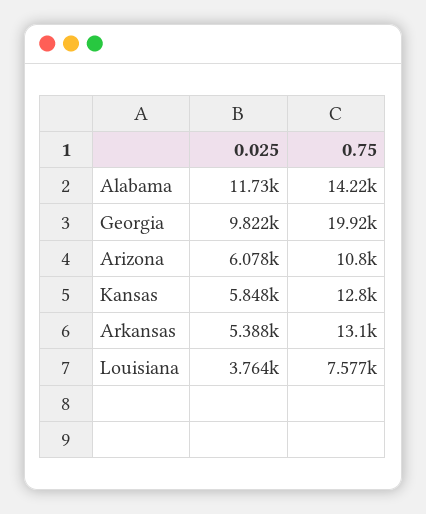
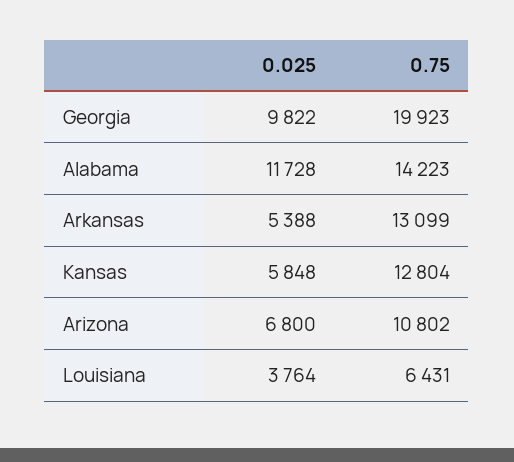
  {
    "0.025": {
      "Alabama": 11728,
      "Georgia": 9822,
-     "Arizona": 6078,
+     "Arizona": 6800,
      "Kansas": 5848,
      "Arkansas": 5388,
      "Louisiana": 3764
    },
    "0.75": {
      "Alabama": 14223,
      "Georgia": 19923,
      "Arizona": 10802,
      "Kansas": 12804,
      "Arkansas": 13099,
-     "Louisiana": 7577
+     "Louisiana": 6431
    }
  }

